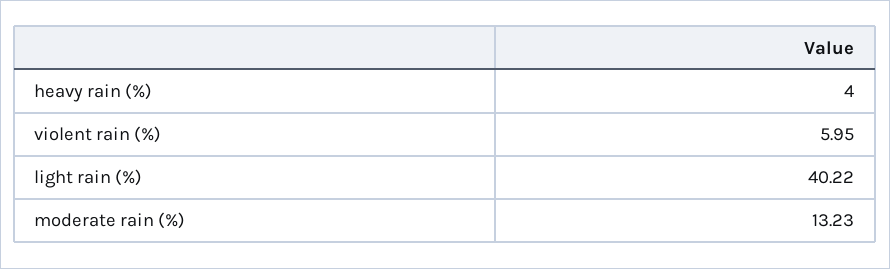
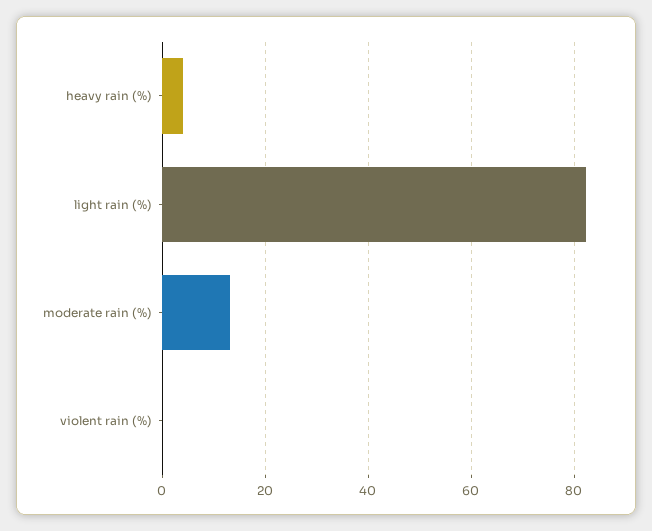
  {
    "heavy rain (%)": 4,
-   "violent rain (%)": 5.95,
+   "violent rain (%)": 0,
-   "light rain (%)": 40.22,
+   "light rain (%)": 82,
    "moderate rain (%)": 13.23
  }

